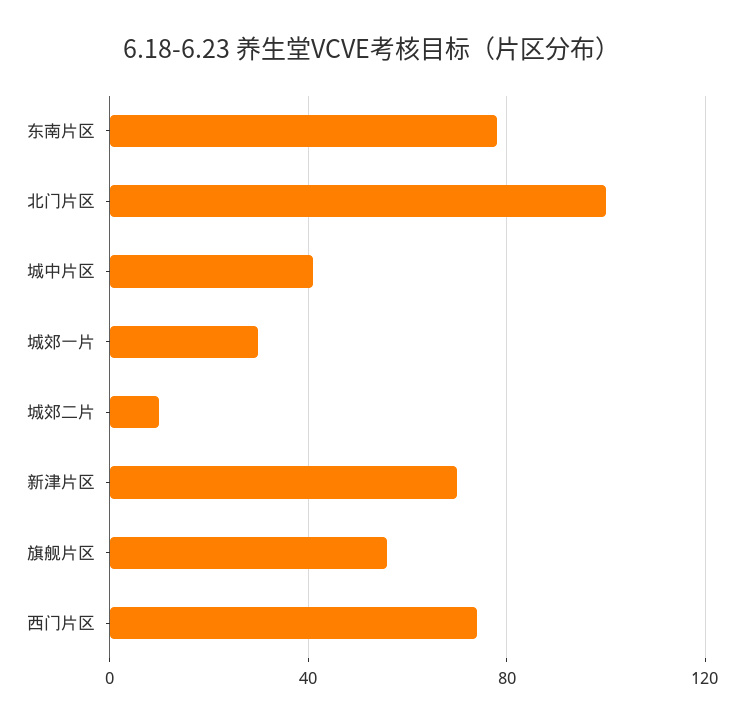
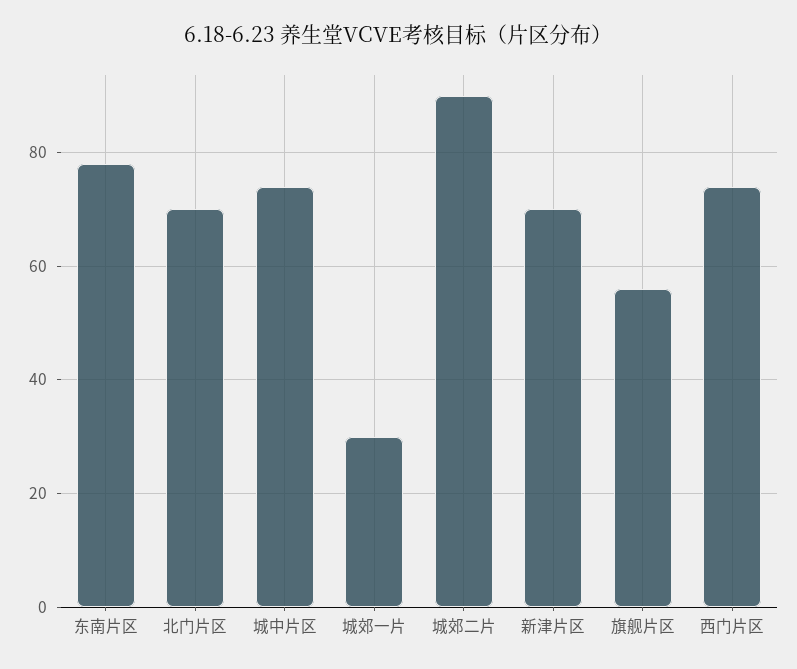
  {
    "东南片区": 80,
-   "北门片区": 100,
+   "北门片区": 70,
-   "城中片区": 40,
+   "城中片区": 75,
    "城郊一片": 30,
-   "城郊二片": 10,
+   "城郊二片": 90,
    "新津片区": 70,
    "旗舰片区": 55,
    "西门片区": 75
  }

